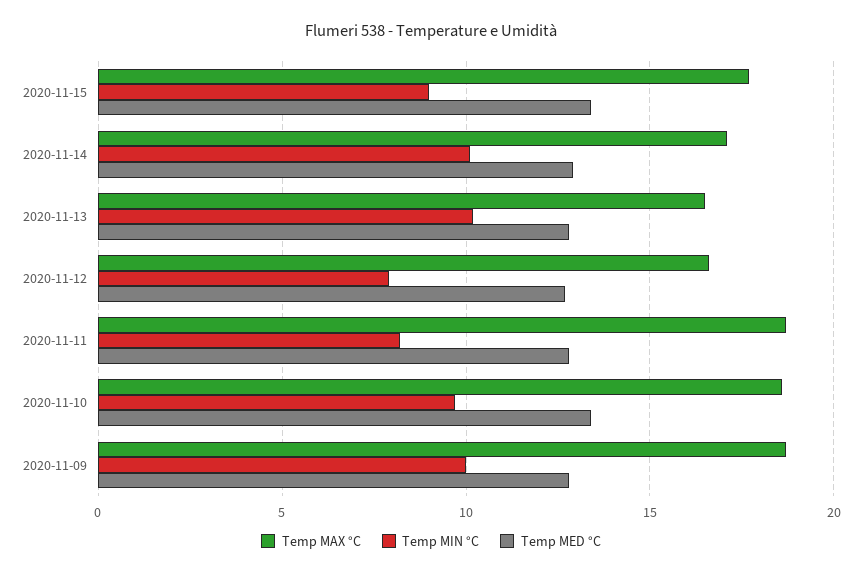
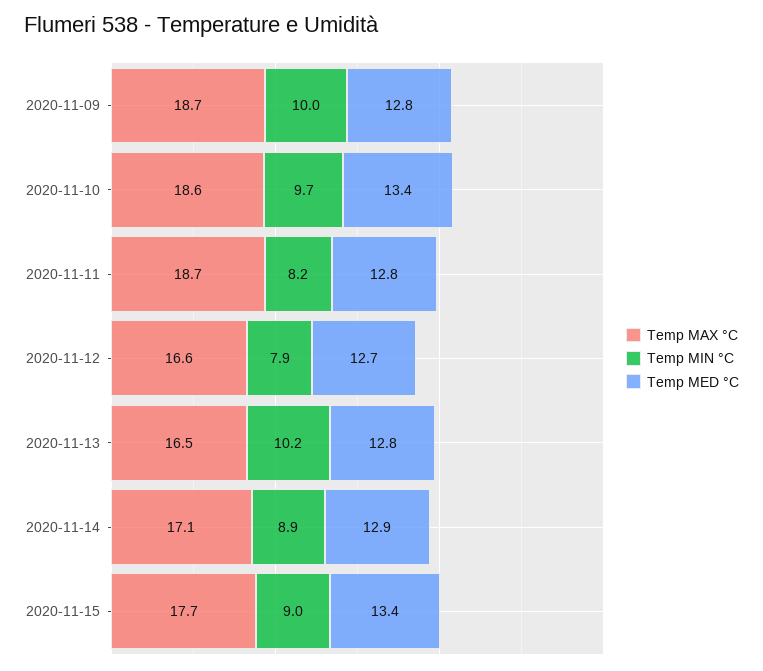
  {
    "Temp MAX °C": {
      "2020-11-15": 17.7,
      "2020-11-14": 17.1,
      "2020-11-13": 16.5,
      "2020-11-12": 16.6,
      "2020-11-11": 18.7,
      "2020-11-10": 18.6,
      "2020-11-09": 18.7
    },
    "Temp MIN °C": {
      "2020-11-15": 9,
-     "2020-11-14": 10,
+     "2020-11-14": 8.9,
      "2020-11-13": 10.2,
      "2020-11-12": 7.9,
      "2020-11-11": 8.2,
      "2020-11-10": 9.7,
      "2020-11-09": 10
    },
    "Temp MED °C": {
      "2020-11-15": 13.4,
      "2020-11-14": 12.9,
      "2020-11-13": 12.8,
      "2020-11-12": 12.7,
      "2020-11-11": 12.8,
      "2020-11-10": 13.4,
      "2020-11-09": 12.8
    }
  }

